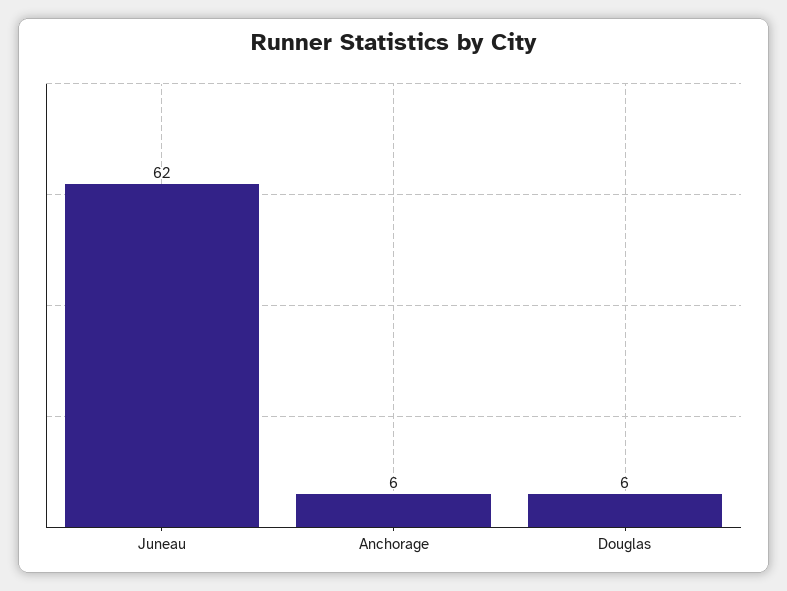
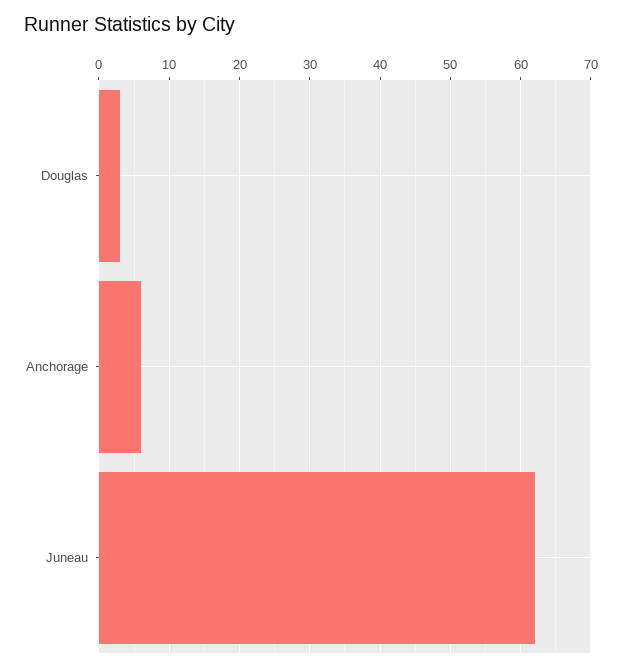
  {
    "Juneau": 62,
    "Anchorage": 6,
-   "Douglas": 6
+   "Douglas": 3
  }

